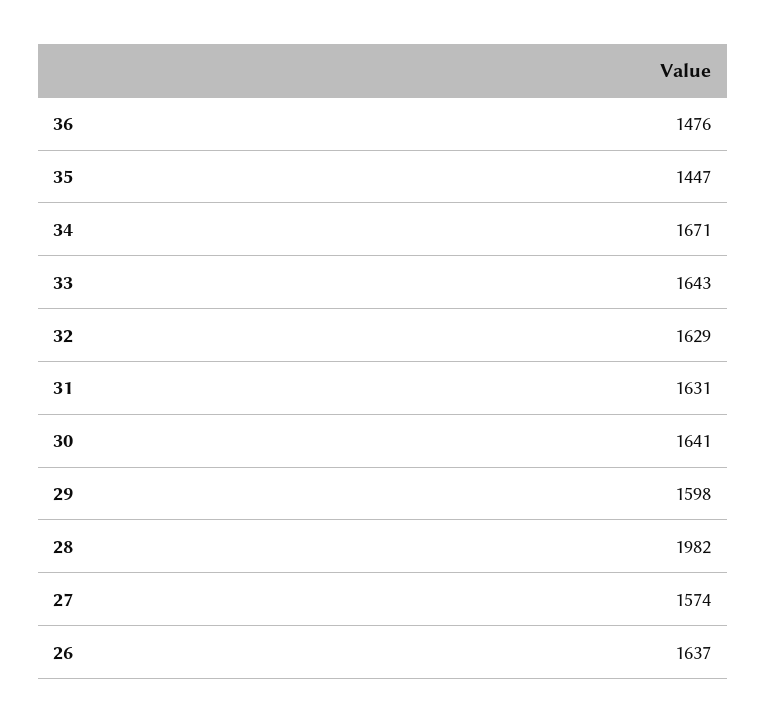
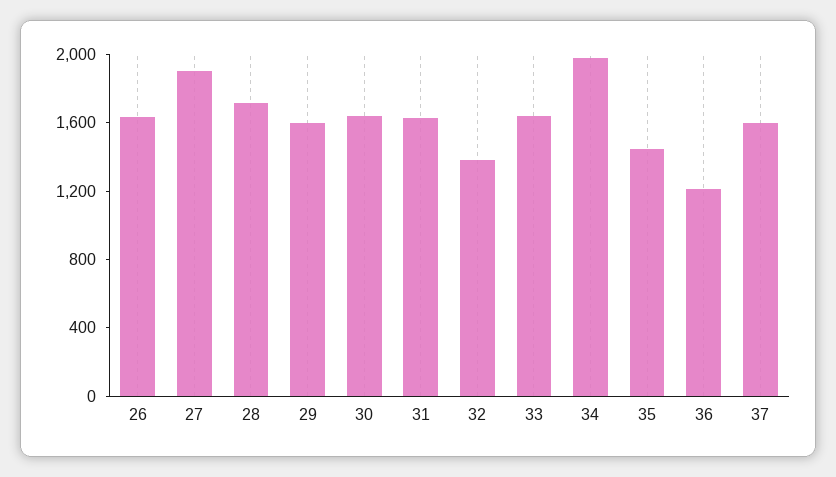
  {
-   "36": 1476,
+   "36": 1200,
    "35": 1447,
-   "34": 1671,
+   "34": 2000,
    "33": 1643,
-   "32": 1629,
+   "32": 1400,
    "31": 1631,
    "30": 1641,
    "29": 1598,
-   "28": 1982,
+   "28": 1700,
-   "27": 1574,
+   "27": 1900,
-   "26": 1637
+   "26": 1637,
+   "37": 1600
  }

